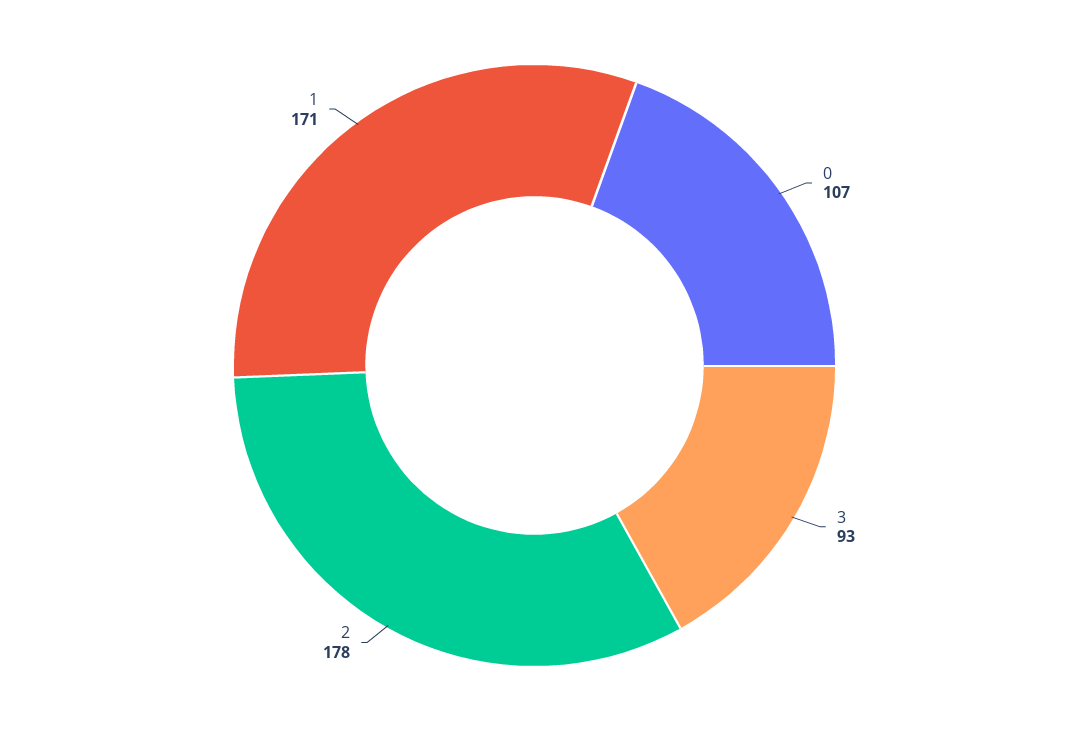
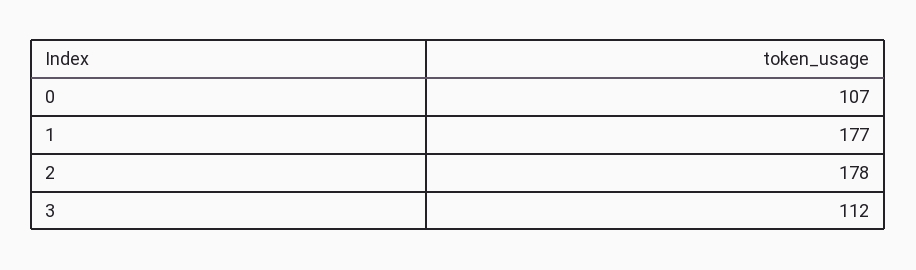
  {
    "0": 107,
-   "3": 93,
+   "3": 112,
    "2": 178,
-   "1": 171
+   "1": 177
  }

